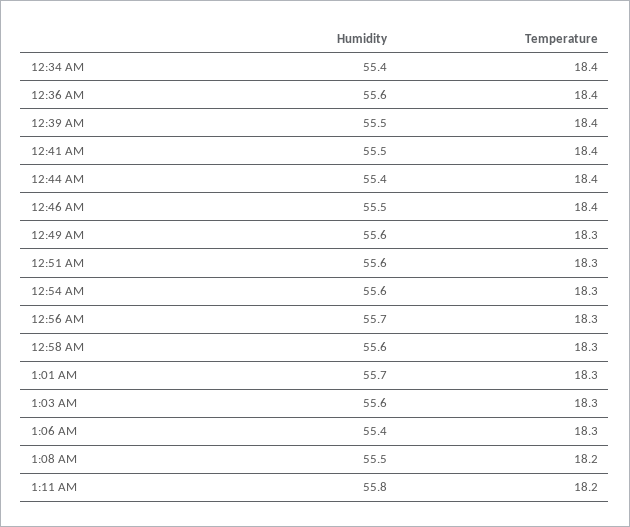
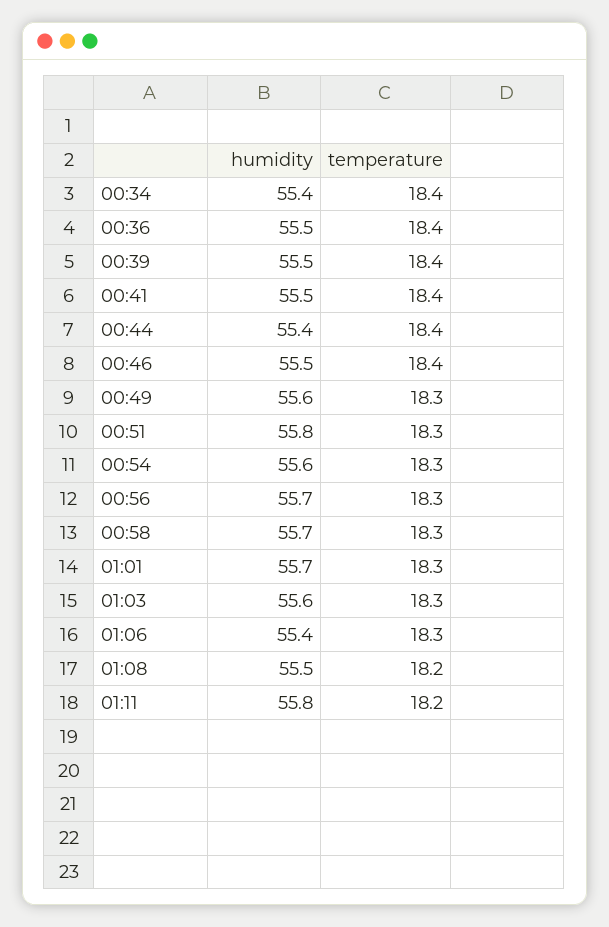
  {
    "Humidity": {
      "12:34 AM": 55.4,
-     "12:36 AM": 55.6,
+     "12:36 AM": 55.5,
      "12:39 AM": 55.5,
      "12:41 AM": 55.5,
      "12:44 AM": 55.4,
      "12:46 AM": 55.5,
      "12:49 AM": 55.6,
-     "12:51 AM": 55.6,
+     "12:51 AM": 55.8,
      "12:54 AM": 55.6,
      "12:56 AM": 55.7,
-     "12:58 AM": 55.6,
+     "12:58 AM": 55.7,
      "1:01 AM": 55.7,
      "1:03 AM": 55.6,
      "1:06 AM": 55.4,
      "1:08 AM": 55.5,
      "1:11 AM": 55.8
    },
    "Temperature": {
      "12:34 AM": 18.4,
      "12:36 AM": 18.4,
      "12:39 AM": 18.4,
      "12:41 AM": 18.4,
      "12:44 AM": 18.4,
      "12:46 AM": 18.4,
      "12:49 AM": 18.3,
      "12:51 AM": 18.3,
      "12:54 AM": 18.3,
      "12:56 AM": 18.3,
      "12:58 AM": 18.3,
      "1:01 AM": 18.3,
      "1:03 AM": 18.3,
      "1:06 AM": 18.3,
      "1:08 AM": 18.2,
      "1:11 AM": 18.2
    }
  }

